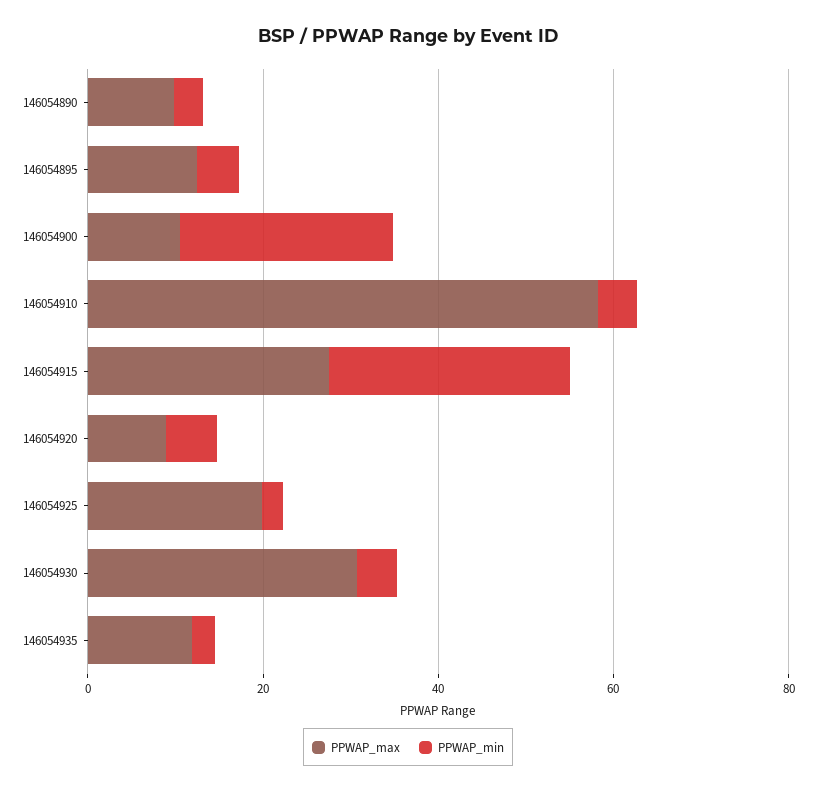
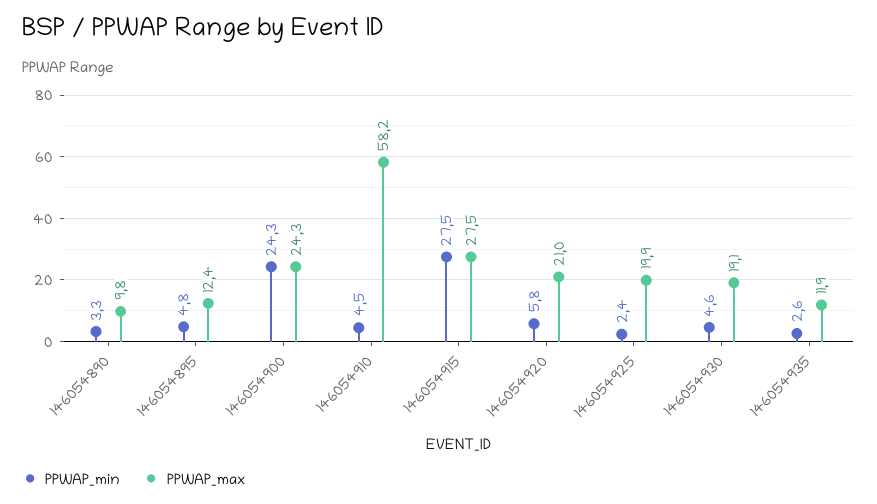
  {
    "PPWAP_max": {
      "146054890": 9.8,
      "146054895": 12.4,
-     "146054900": 10,
+     "146054900": 24.3,
      "146054910": 58.2,
      "146054915": 27.5,
-     "146054920": 10,
+     "146054920": 21,
      "146054925": 19.9,
-     "146054930": 30,
+     "146054930": 19.1,
      "146054935": 11.9
    },
    "PPWAP_min": {
      "146054890": 3.3,
      "146054895": 4.8,
      "146054900": 24.3,
      "146054910": 4.5,
      "146054915": 27.5,
      "146054920": 5.8,
      "146054925": 2.4,
      "146054930": 4.6,
      "146054935": 2.6
    }
  }

